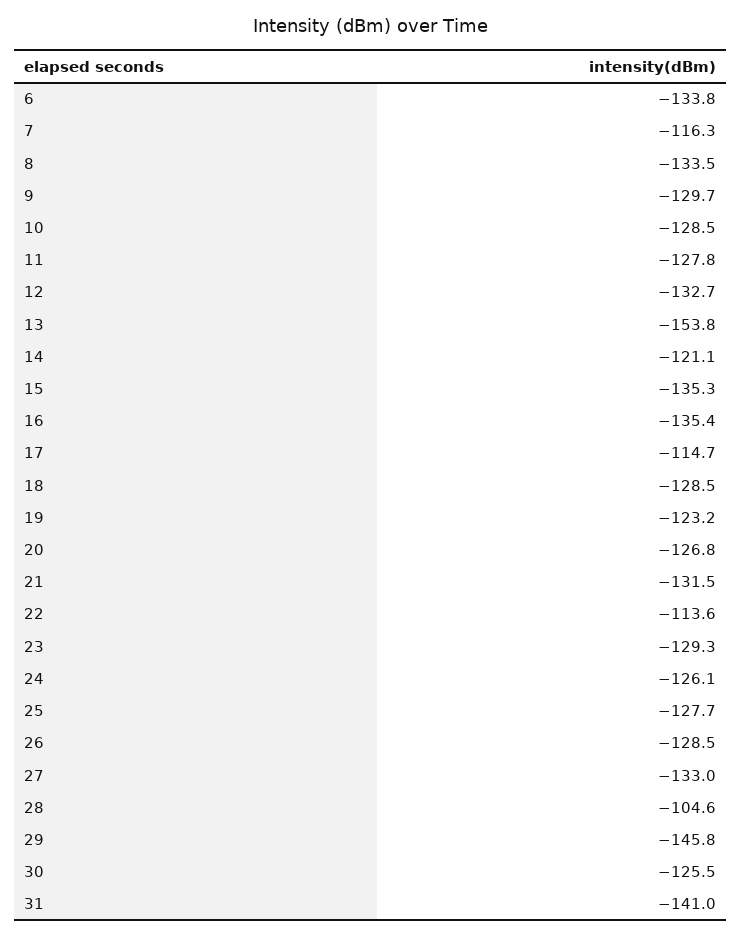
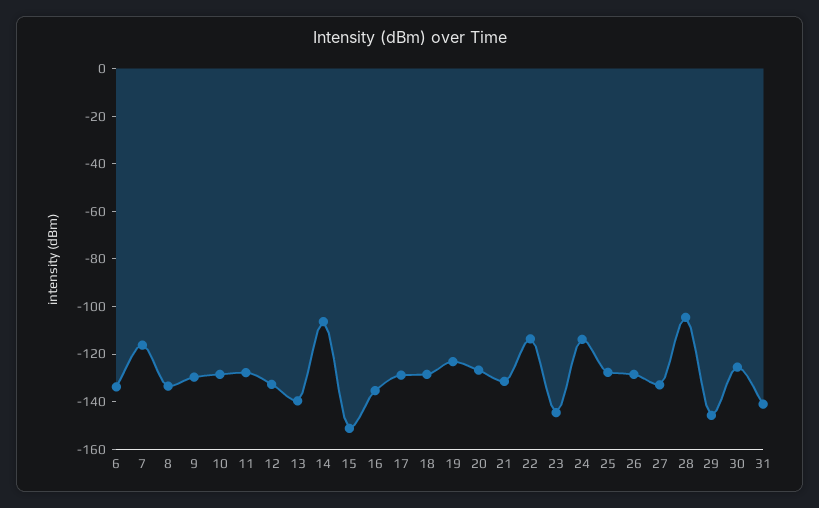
  {
    "6": -133.8,
    "7": -116.3,
    "8": -133.5,
    "9": -129.7,
    "10": -128.5,
    "11": -127.8,
    "12": -132.7,
-   "13": -153.8,
+   "13": -140,
-   "14": -121.1,
+   "14": -105,
-   "15": -135.3,
+   "15": -150,
    "16": -135.4,
-   "17": -114.7,
+   "17": -130,
    "18": -128.5,
    "19": -123.2,
    "20": -126.8,
    "21": -131.5,
    "22": -113.6,
-   "23": -129.3,
+   "23": -145,
-   "24": -126.1,
+   "24": -115,
    "25": -127.7,
    "26": -128.5,
    "27": -133,
    "28": -104.6,
    "29": -145.8,
    "30": -125.5,
    "31": -141
  }

